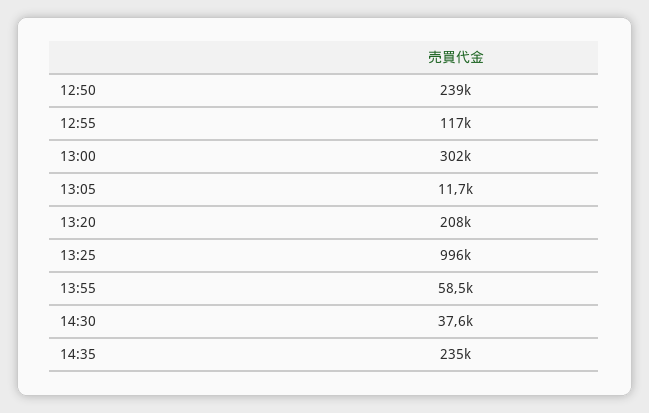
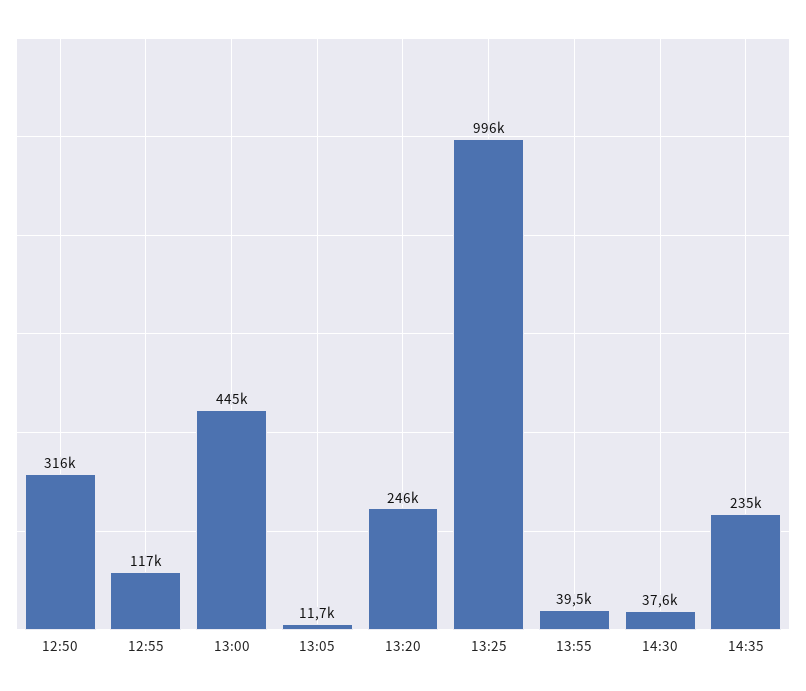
  {
-   "12:50": 239000,
+   "12:50": 316000,
    "12:55": 117000,
-   "13:00": 302000,
+   "13:00": 445000,
    "13:05": 11700,
-   "13:20": 208000,
+   "13:20": 246000,
    "13:25": 996000,
-   "13:55": 58500,
+   "13:55": 39500,
    "14:30": 37600,
    "14:35": 235000
  }

